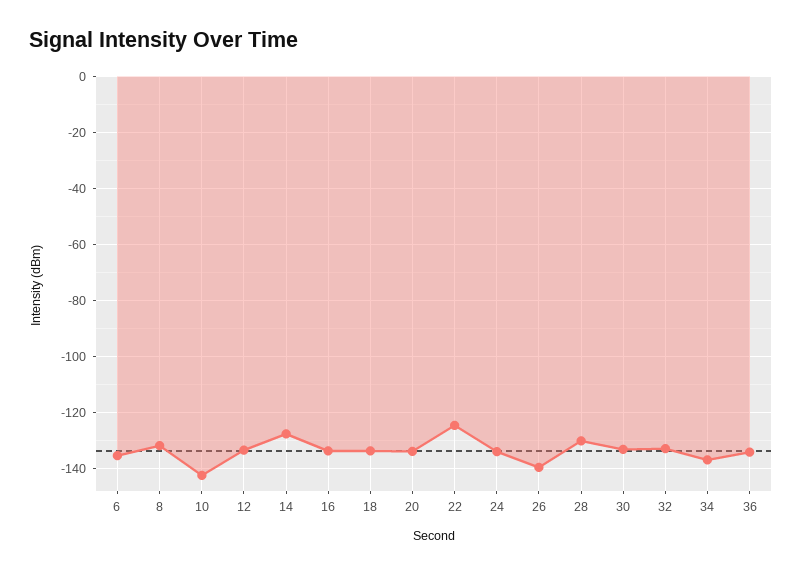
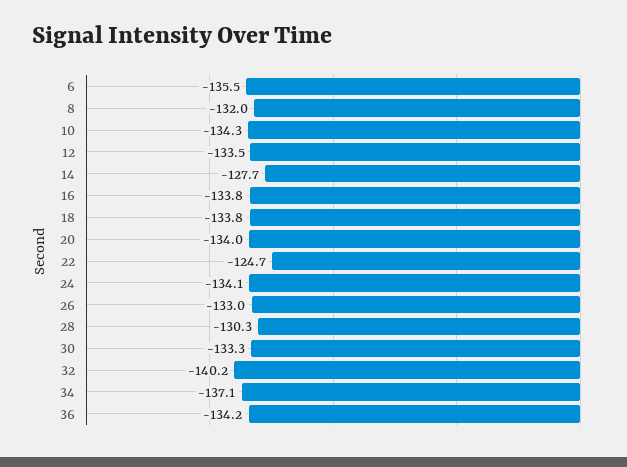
  {
    "6": -135.5,
    "8": -132,
-   "10": -142.5,
+   "10": -134.3,
    "12": -133.5,
    "14": -127.7,
    "16": -133.8,
    "18": -133.8,
    "20": -134,
    "22": -124.7,
    "24": -134.1,
-   "26": -140,
+   "26": -133,
    "28": -130.3,
    "30": -133.3,
-   "32": -132.5,
+   "32": -140.2,
    "34": -137.1,
    "36": -134.2
  }

